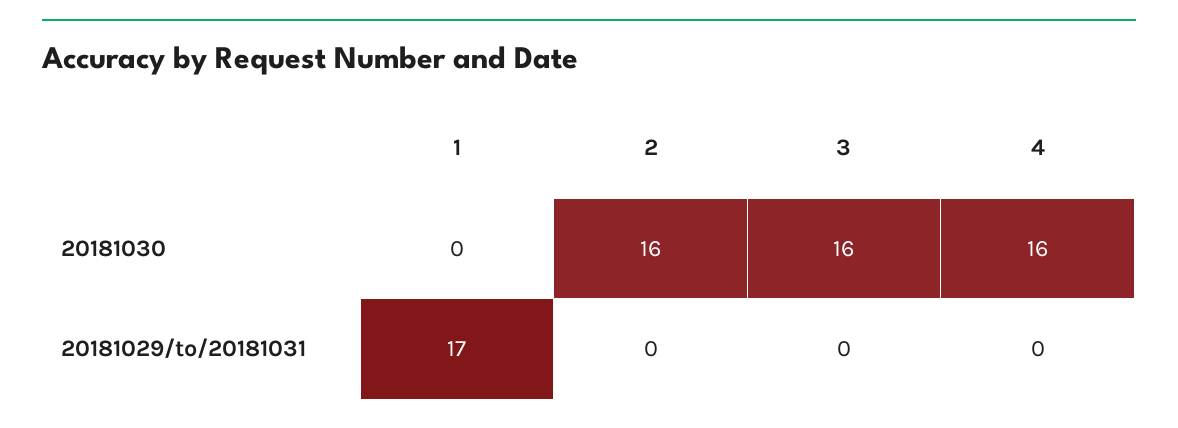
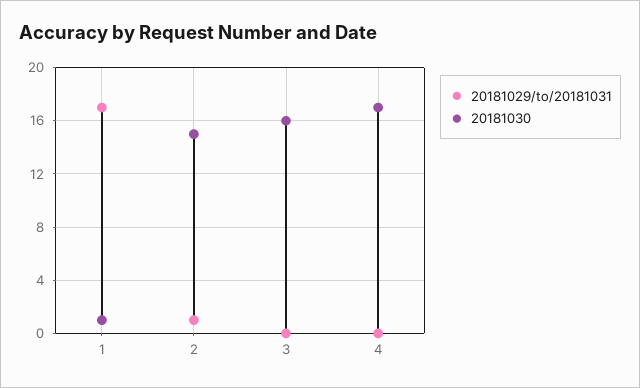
  {
    "20181030": {
-     "1": 0,
+     "1": 1,
-     "2": 16,
+     "2": 15,
      "3": 16,
-     "4": 16
+     "4": 17
    },
    "20181029/to/20181031": {
      "1": 17,
-     "2": 0,
+     "2": 1,
      "3": 0,
      "4": 0
    }
  }

